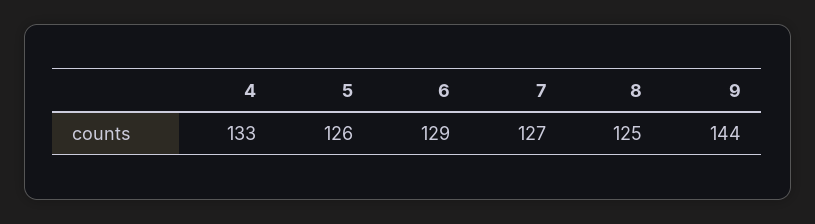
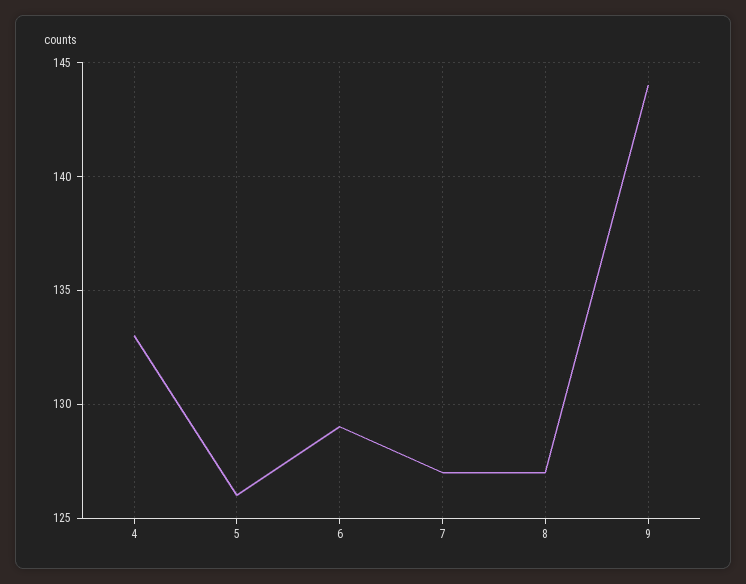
  {
    "4": 133,
    "5": 126,
    "6": 129,
    "7": 127,
-   "8": 125,
+   "8": 127,
    "9": 144
  }

